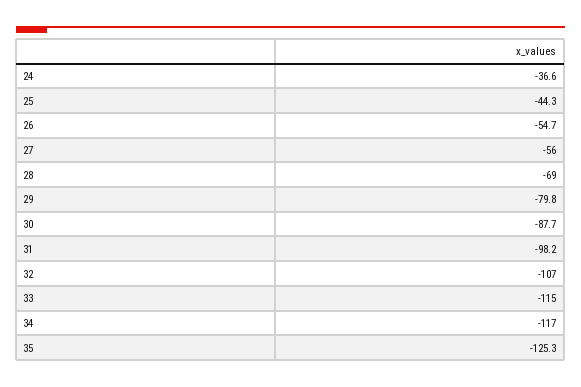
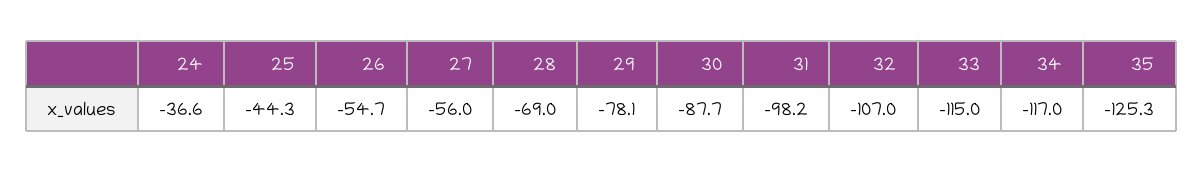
  {
    "24": -36.6,
    "25": -44.3,
    "26": -54.7,
    "27": -56,
    "28": -69,
-   "29": -79.8,
+   "29": -78.1,
    "30": -87.7,
    "31": -98.2,
    "32": -107,
    "33": -115,
    "34": -117,
    "35": -125.3
  }

